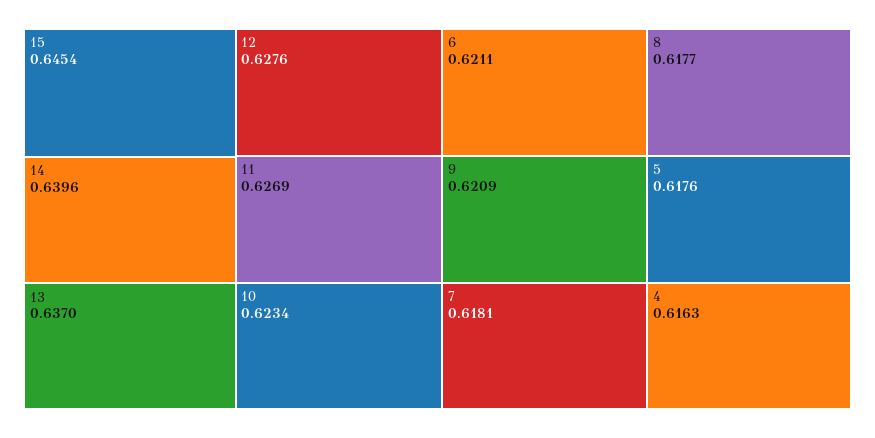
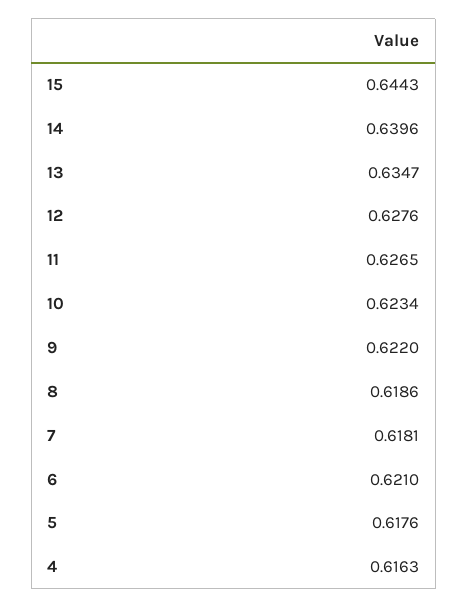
  {
-   "15": 0.6454,
+   "15": 0.6443,
    "14": 0.6396,
-   "13": 0.637,
+   "13": 0.6347,
    "12": 0.6276,
-   "11": 0.6269,
+   "11": 0.6265,
    "10": 0.6234,
-   "6": 0.6211,
+   "6": 0.621,
-   "9": 0.6209,
+   "9": 0.622,
    "7": 0.6181,
-   "8": 0.6177,
+   "8": 0.6186,
    "5": 0.6176,
    "4": 0.6163
  }

